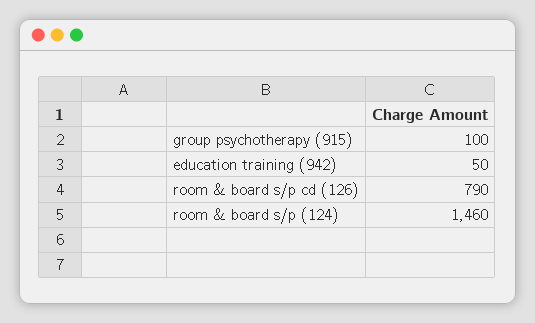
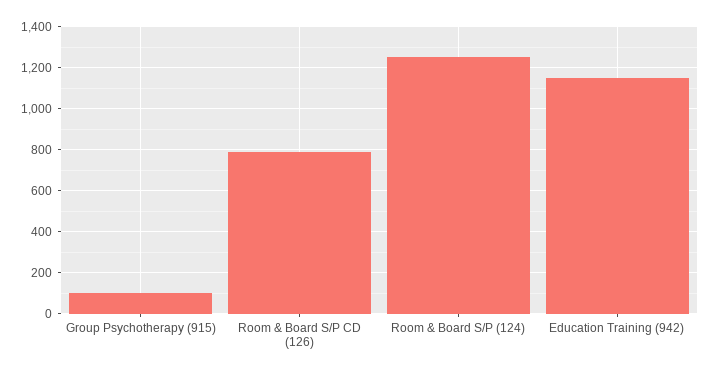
  {
    "group psychotherapy (915)": 100,
-   "education training (942)": 50,
+   "education training (942)": 1150,
    "room & board s/p cd (126)": 790,
-   "room & board s/p (124)": 1460
+   "room & board s/p (124)": 1250
  }

